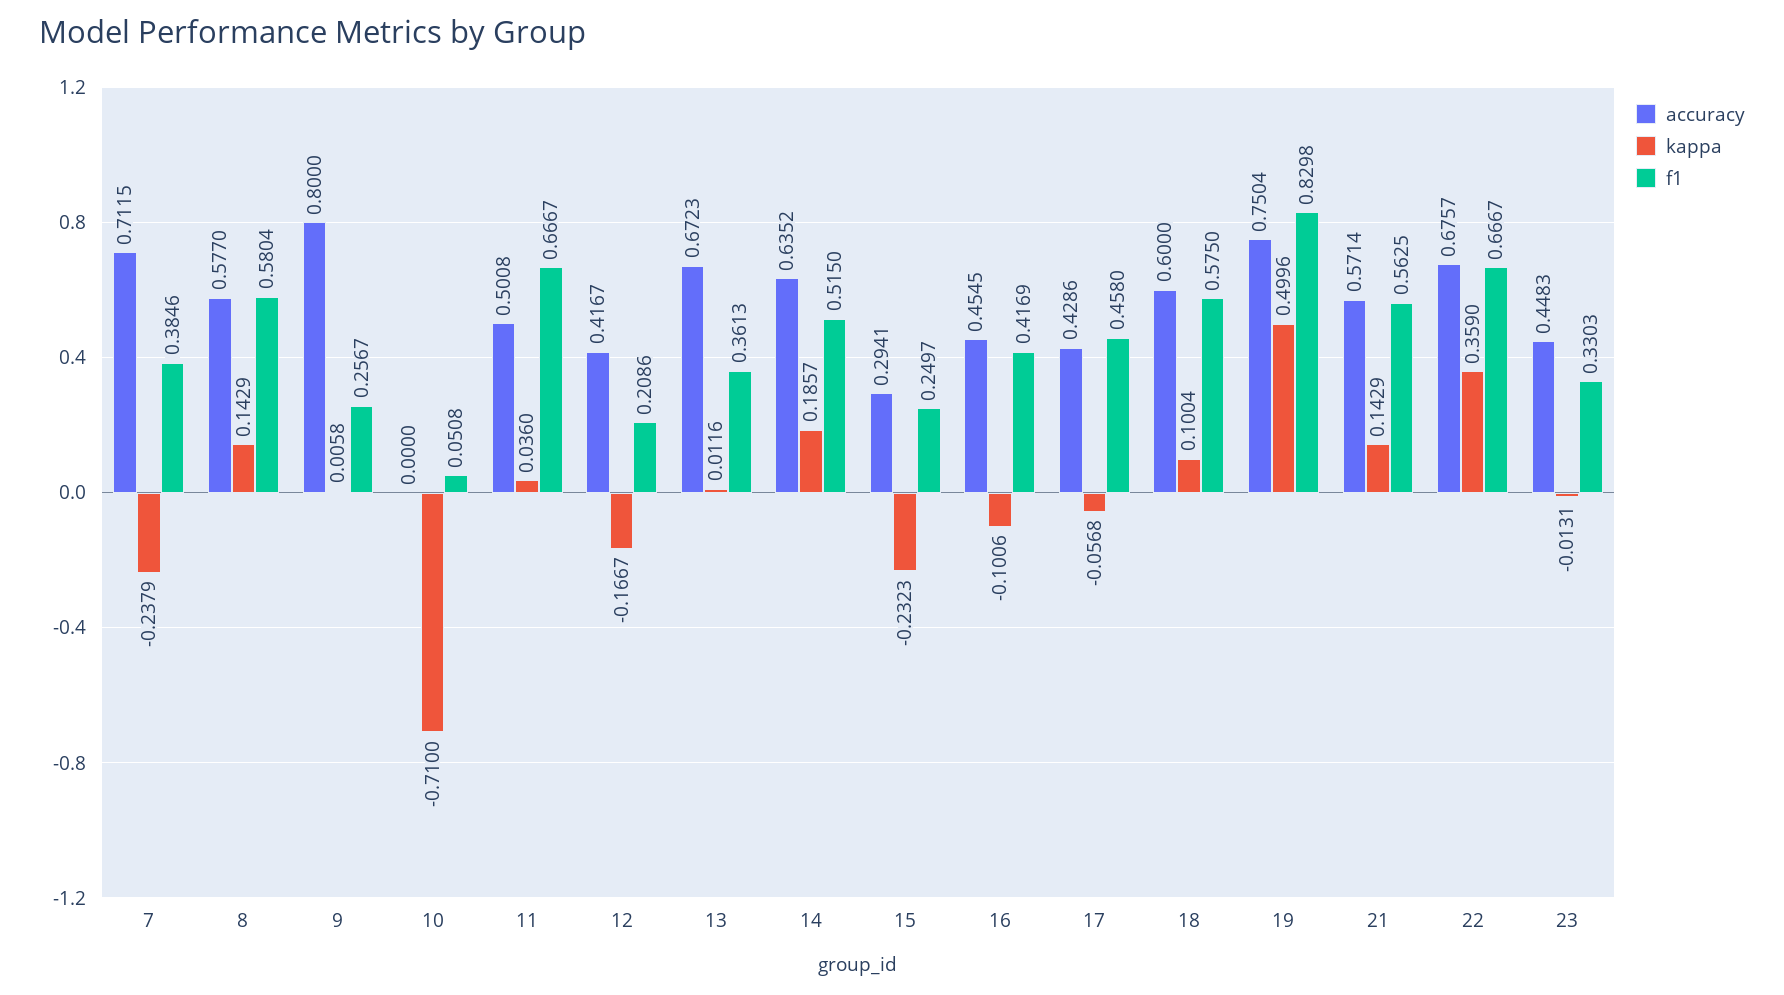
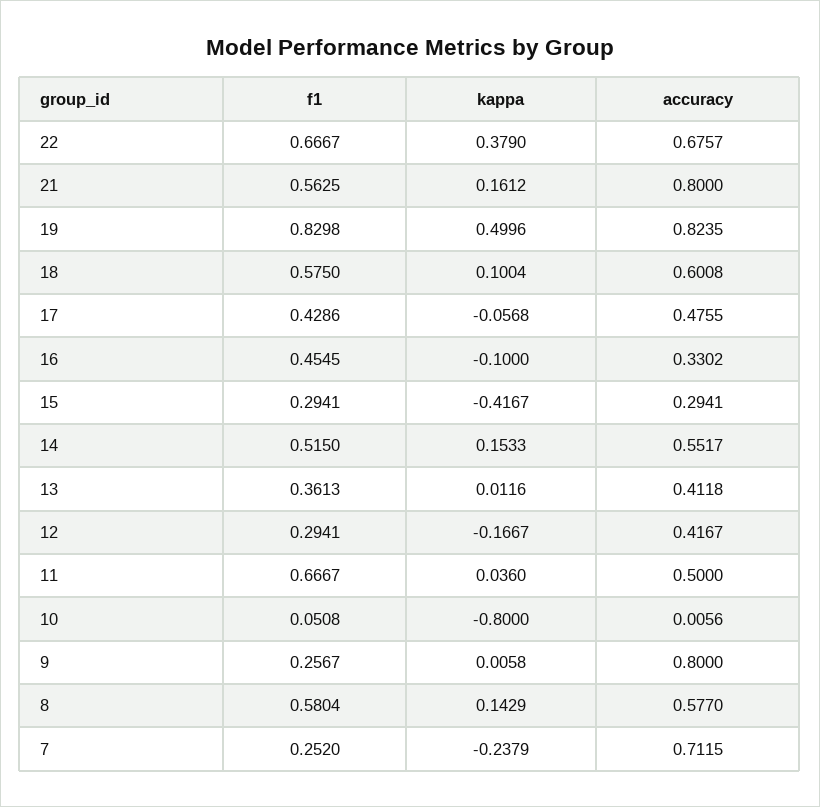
  {
    "accuracy": {
      "7": 0.7115,
      "8": 0.577,
      "9": 0.8,
-     "10": 0,
+     "10": 0.0056,
-     "11": 0.5008,
+     "11": 0.5,
      "12": 0.4167,
-     "13": 0.6723,
+     "13": 0.4118,
-     "14": 0.6352,
+     "14": 0.5517,
      "15": 0.2941,
-     "16": 0.4545,
+     "16": 0.3302,
-     "17": 0.4286,
+     "17": 0.4755,
-     "18": 0.6,
+     "18": 0.6008,
-     "19": 0.7504,
+     "19": 0.8235,
-     "21": 0.5714,
+     "21": 0.8,
-     "22": 0.6757,
+     "22": 0.6757
-     "23": 0.4483
    },
    "kappa": {
      "7": -0.2379,
      "8": 0.1429,
      "9": 0.0058,
-     "10": -0.71,
+     "10": -0.8,
      "11": 0.036,
      "12": -0.1667,
      "13": 0.0116,
-     "14": 0.1857,
+     "14": 0.1533,
-     "15": -0.2323,
+     "15": -0.4167,
-     "16": -0.1006,
+     "16": -0.1,
      "17": -0.0568,
      "18": 0.1004,
      "19": 0.4996,
-     "21": 0.1429,
+     "21": 0.1612,
-     "22": 0.359,
+     "22": 0.379
-     "23": -0.0131
    },
    "f1": {
-     "7": 0.3846,
+     "7": 0.252,
      "8": 0.5804,
      "9": 0.2567,
      "10": 0.0508,
      "11": 0.6667,
-     "12": 0.2086,
+     "12": 0.2941,
      "13": 0.3613,
      "14": 0.515,
-     "15": 0.2497,
+     "15": 0.2941,
-     "16": 0.4169,
+     "16": 0.4545,
-     "17": 0.458,
+     "17": 0.4286,
      "18": 0.575,
      "19": 0.8298,
      "21": 0.5625,
-     "22": 0.6667,
+     "22": 0.6667
-     "23": 0.3303
    }
  }

